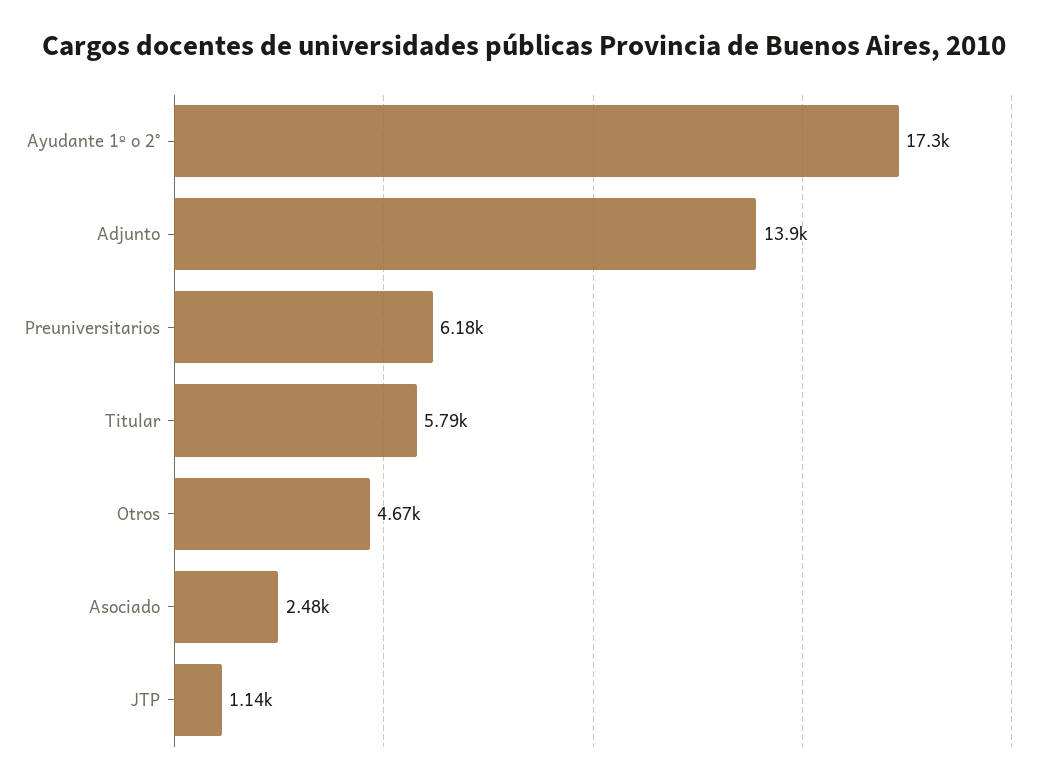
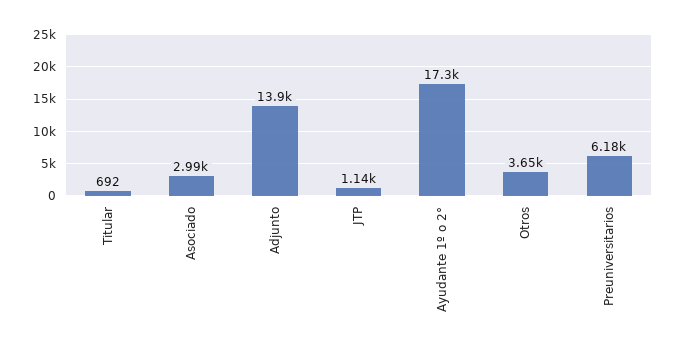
  {
    "Ayudante 1º o 2°": 17300,
    "Adjunto": 13900,
    "Preuniversitarios": 6180,
-   "Titular": 5790,
+   "Titular": 692,
-   "Otros": 4670,
+   "Otros": 3650,
-   "Asociado": 2480,
+   "Asociado": 2990,
    "JTP": 1140
  }

